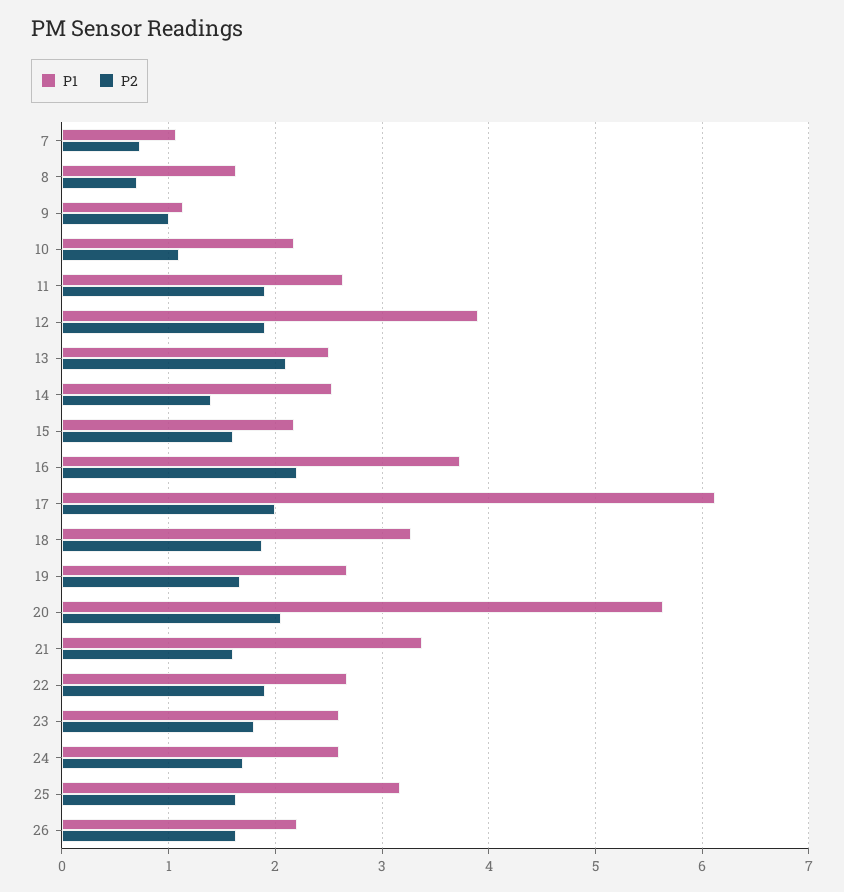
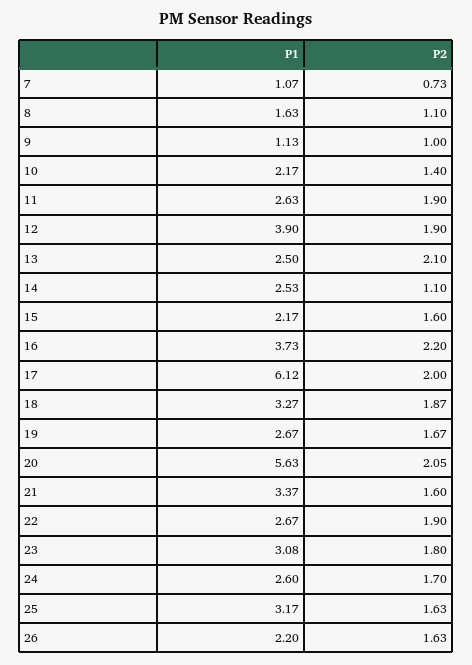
  {
    "P1": {
      "7": 1.07,
      "8": 1.63,
      "9": 1.13,
      "10": 2.17,
      "11": 2.63,
      "12": 3.9,
      "13": 2.5,
      "14": 2.53,
      "15": 2.17,
      "16": 3.73,
      "17": 6.12,
      "18": 3.27,
      "19": 2.67,
      "20": 5.63,
      "21": 3.37,
      "22": 2.67,
-     "23": 2.6,
+     "23": 3.08,
      "24": 2.6,
      "25": 3.17,
      "26": 2.2
    },
    "P2": {
      "7": 0.73,
-     "8": 0.7,
+     "8": 1.1,
      "9": 1,
-     "10": 1.1,
+     "10": 1.4,
      "11": 1.9,
      "12": 1.9,
      "13": 2.1,
-     "14": 1.4,
+     "14": 1.1,
      "15": 1.6,
      "16": 2.2,
      "17": 2,
      "18": 1.87,
      "19": 1.67,
      "20": 2.05,
      "21": 1.6,
      "22": 1.9,
      "23": 1.8,
      "24": 1.7,
      "25": 1.63,
      "26": 1.63
    }
  }

